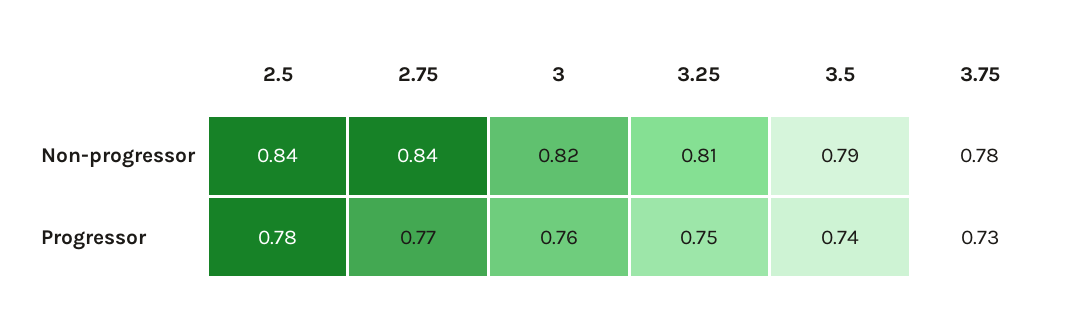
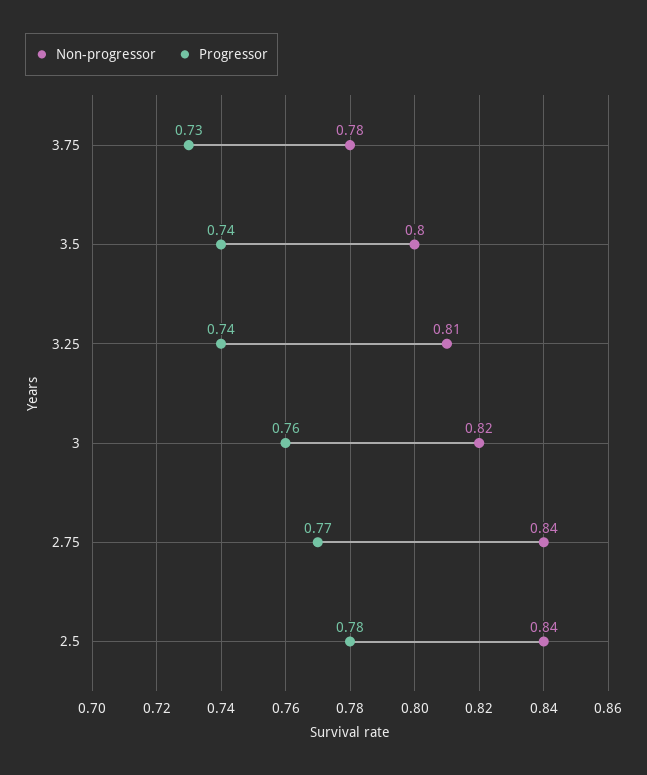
  {
    "Non-progressor": {
      "2.5": 0.84,
      "2.75": 0.84,
      "3": 0.82,
      "3.25": 0.81,
-     "3.5": 0.79,
+     "3.5": 0.8,
      "3.75": 0.78
    },
    "Progressor": {
      "2.5": 0.78,
      "2.75": 0.77,
      "3": 0.76,
-     "3.25": 0.75,
+     "3.25": 0.74,
      "3.5": 0.74,
      "3.75": 0.73
    }
  }

